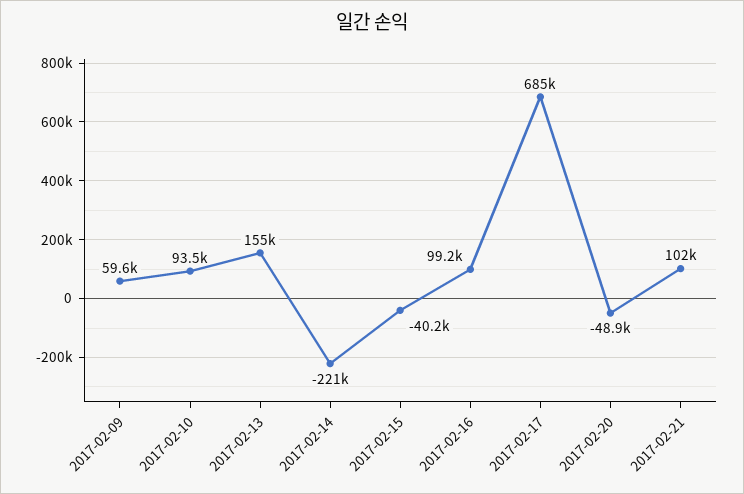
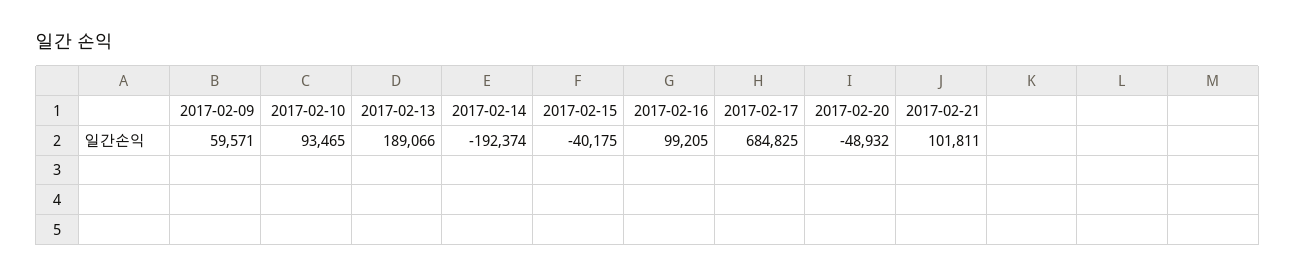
  {
    "2017-02-09": 59571,
    "2017-02-10": 93465,
-   "2017-02-13": 155000,
+   "2017-02-13": 189066,
-   "2017-02-14": -221000,
+   "2017-02-14": -192374,
    "2017-02-15": -40175,
    "2017-02-16": 99205,
    "2017-02-17": 684825,
    "2017-02-20": -48932,
    "2017-02-21": 101811
  }

